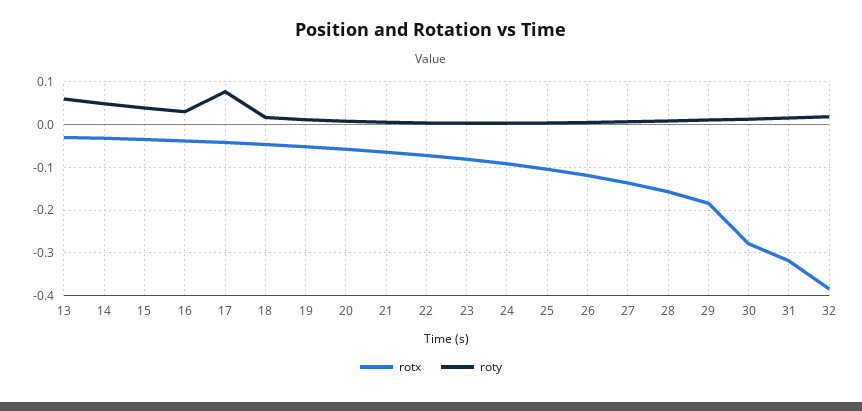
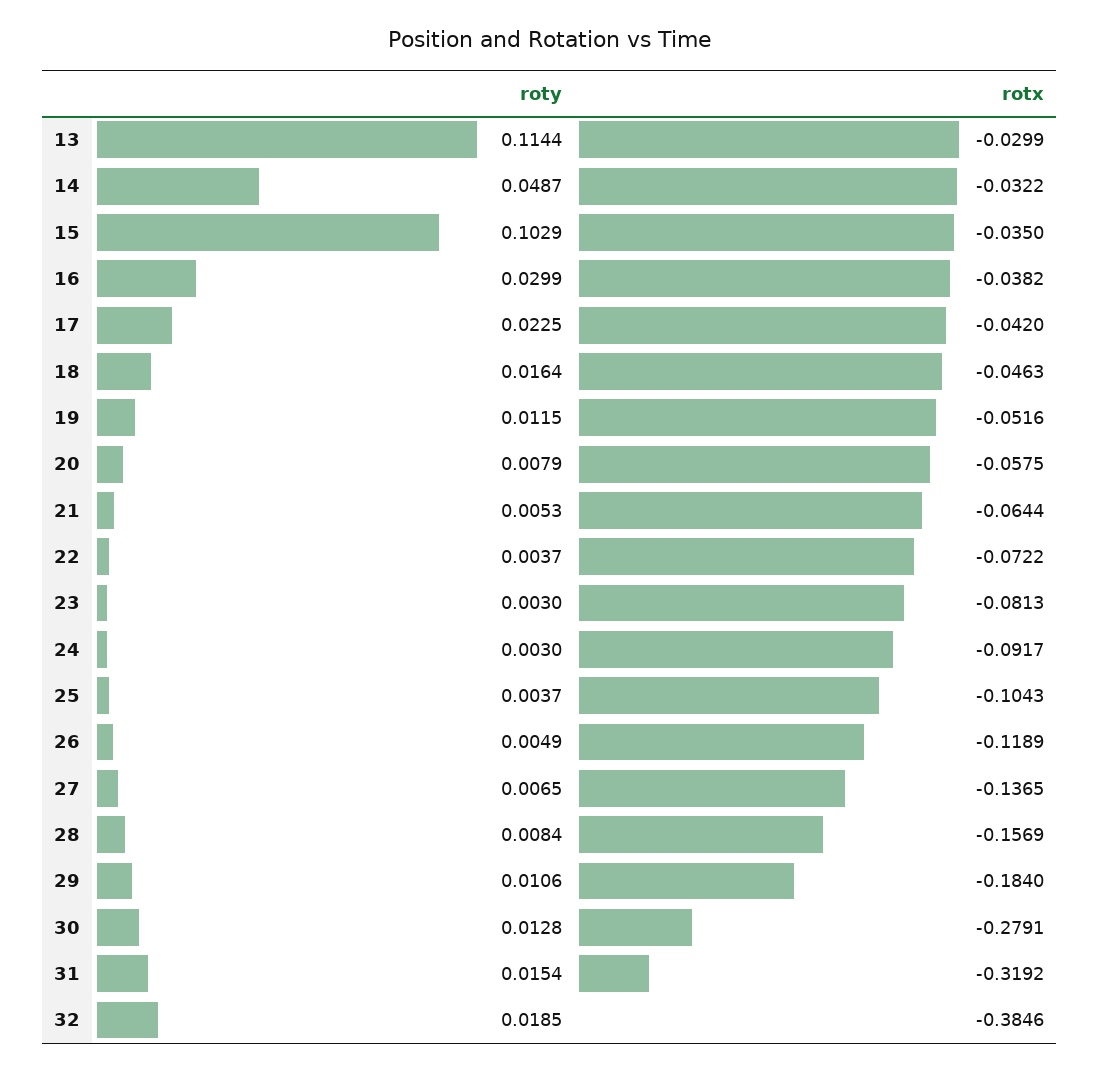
  {
    "rotx": {
      "13": -0.0299,
      "14": -0.0322,
      "15": -0.035,
      "16": -0.0382,
      "17": -0.042,
      "18": -0.0463,
      "19": -0.0516,
      "20": -0.0575,
      "21": -0.0644,
      "22": -0.0722,
      "23": -0.0813,
      "24": -0.0917,
      "25": -0.1043,
      "26": -0.1189,
      "27": -0.1365,
      "28": -0.1569,
      "29": -0.184,
      "30": -0.2791,
      "31": -0.3192,
      "32": -0.3846
    },
    "roty": {
-     "13": 0.06,
+     "13": 0.1144,
      "14": 0.0487,
-     "15": 0.04,
+     "15": 0.1029,
      "16": 0.0299,
-     "17": 0.08,
+     "17": 0.0225,
      "18": 0.0164,
      "19": 0.0115,
      "20": 0.0079,
      "21": 0.0053,
      "22": 0.0037,
      "23": 0.003,
      "24": 0.003,
      "25": 0.0037,
      "26": 0.0049,
      "27": 0.0065,
      "28": 0.0084,
      "29": 0.0106,
      "30": 0.0128,
      "31": 0.0154,
      "32": 0.0185
    }
  }

